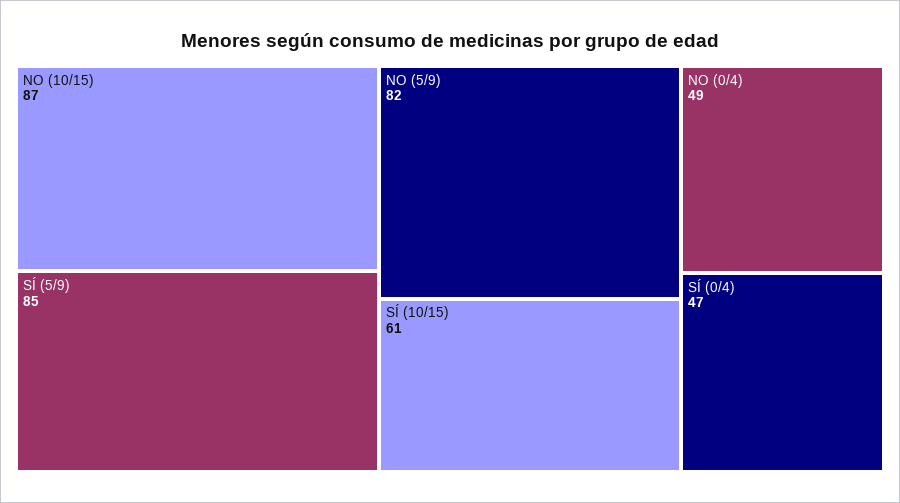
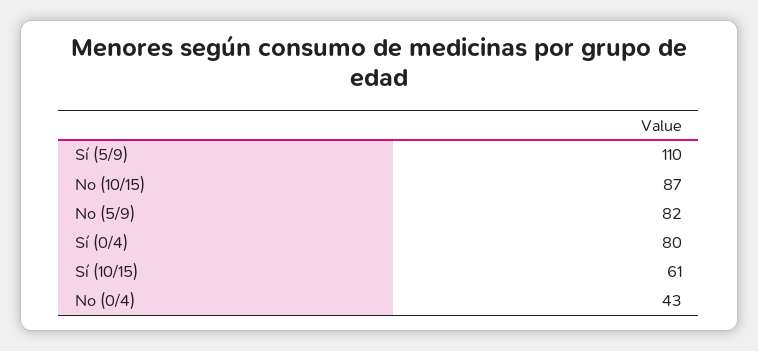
  {
    "NO (10/15)": 87,
-   "SÍ (5/9)": 85,
+   "SÍ (5/9)": 110,
    "NO (5/9)": 82,
    "SÍ (10/15)": 61,
-   "NO (0/4)": 49,
+   "NO (0/4)": 43,
-   "SÍ (0/4)": 47
+   "SÍ (0/4)": 80
  }

